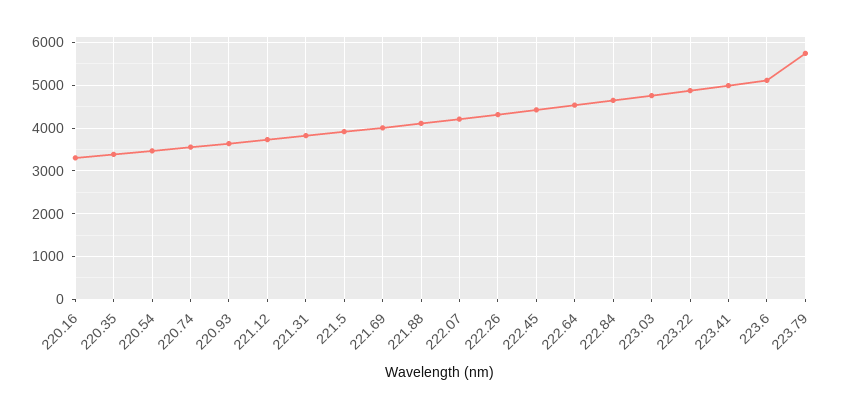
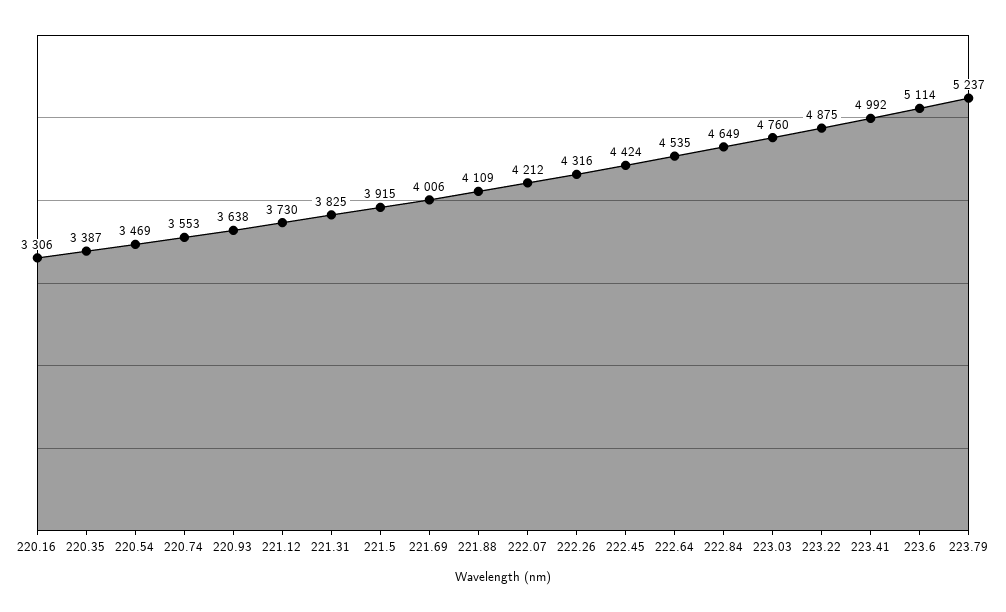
  {
    "220.16": 3306,
    "220.35": 3387,
    "220.54": 3469,
    "220.74": 3553,
    "220.93": 3638,
    "221.12": 3730,
    "221.31": 3825,
    "221.5": 3915,
    "221.69": 4006,
    "221.88": 4109,
    "222.07": 4212,
    "222.26": 4316,
    "222.45": 4424,
    "222.64": 4535,
    "222.84": 4649,
    "223.03": 4760,
    "223.22": 4875,
    "223.41": 4992,
    "223.6": 5114,
-   "223.79": 5800
+   "223.79": 5237
  }

